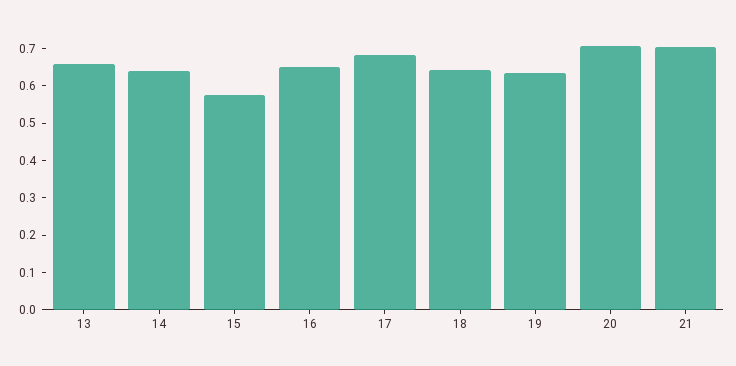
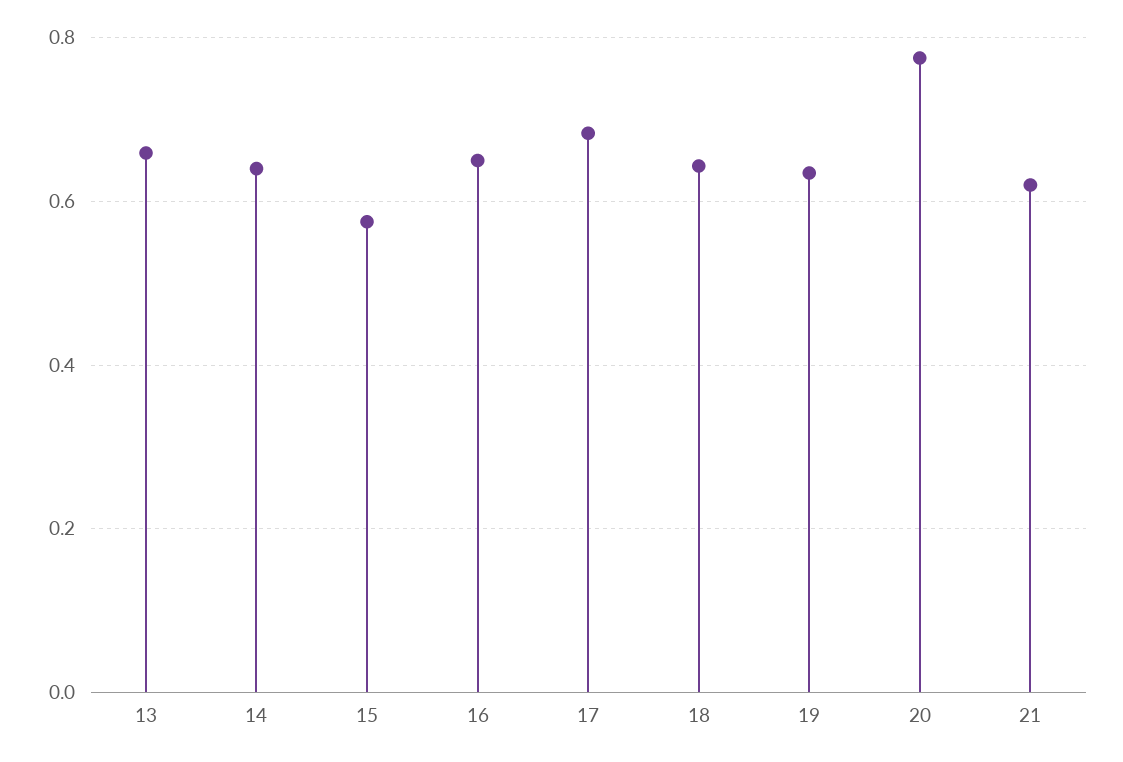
  {
    "13": 0.66,
    "14": 0.64,
    "15": 0.58,
    "16": 0.66,
    "17": 0.68,
    "18": 0.64,
    "19": 0.64,
-   "20": 0.7,
+   "20": 0.78,
-   "21": 0.7
+   "21": 0.62
  }

